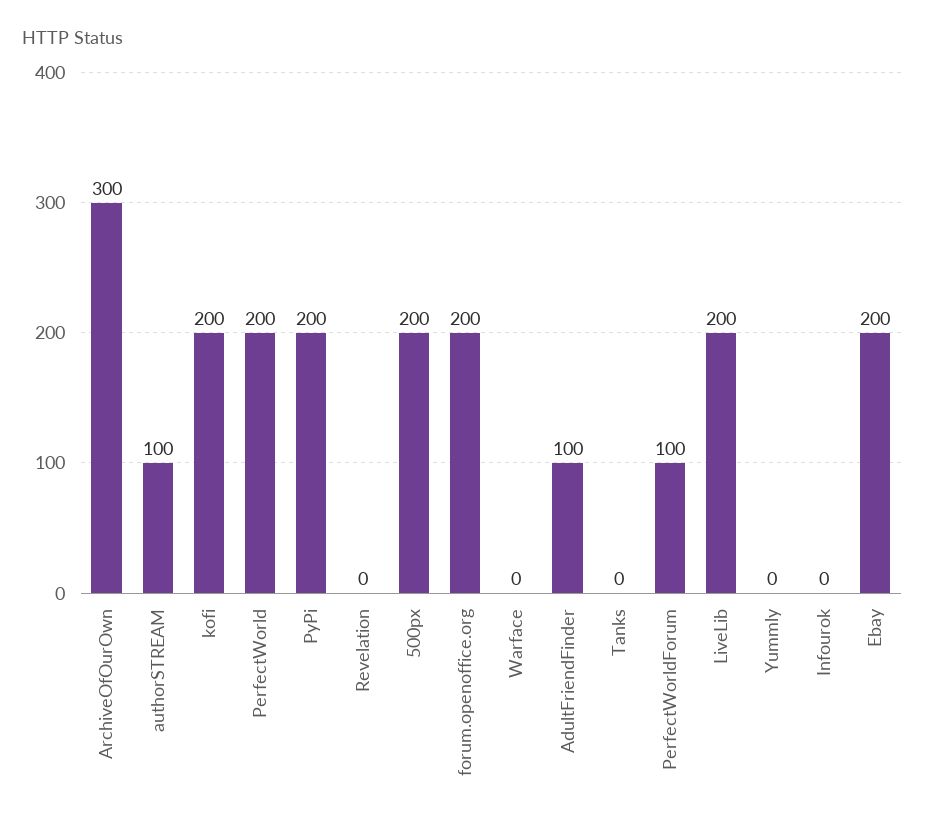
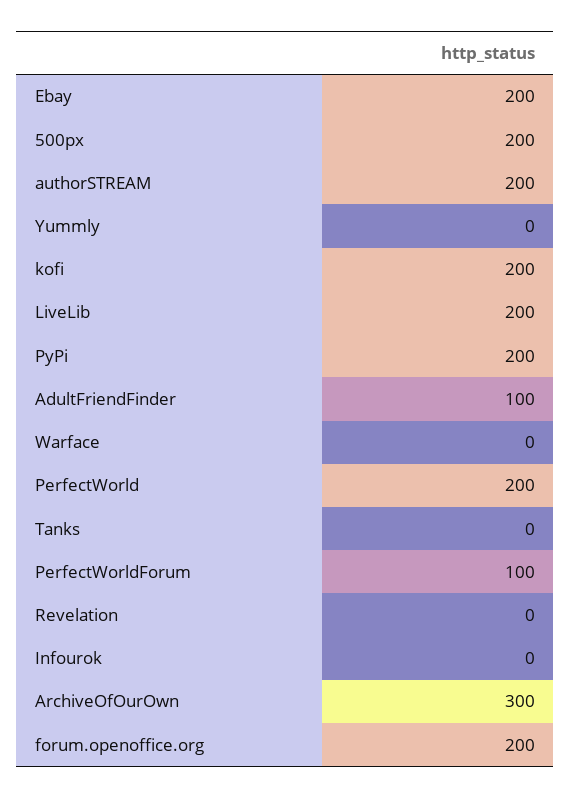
  {
    "ArchiveOfOurOwn": 300,
-   "authorSTREAM": 100,
+   "authorSTREAM": 200,
    "kofi": 200,
    "PerfectWorld": 200,
    "PyPi": 200,
    "Revelation": 0,
    "500px": 200,
    "forum.openoffice.org": 200,
    "Warface": 0,
    "AdultFriendFinder": 100,
    "Tanks": 0,
    "PerfectWorldForum": 100,
    "LiveLib": 200,
    "Yummly": 0,
    "Infourok": 0,
    "Ebay": 200
  }

